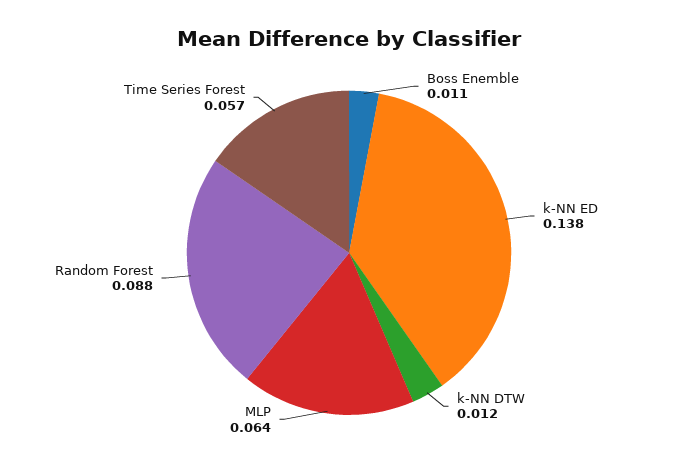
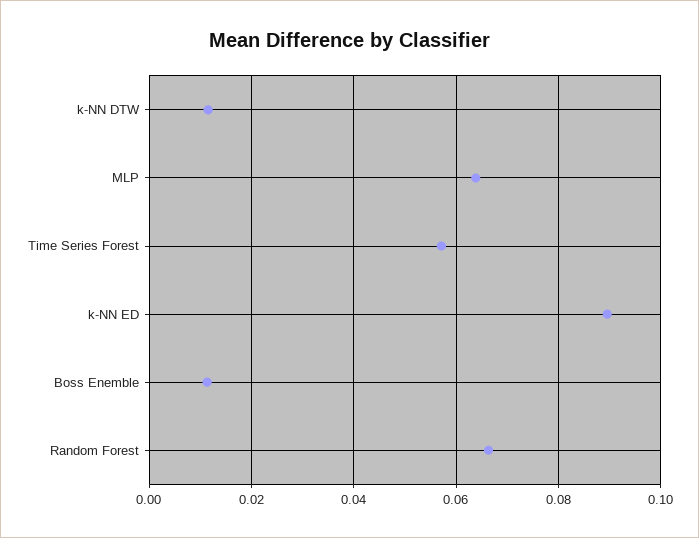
  {
    "Boss Enemble": 0.011,
-   "k-NN ED": 0.138,
+   "k-NN ED": 0.09,
    "k-NN DTW": 0.012,
    "MLP": 0.064,
-   "Random Forest": 0.088,
+   "Random Forest": 0.066,
    "Time Series Forest": 0.057
  }

